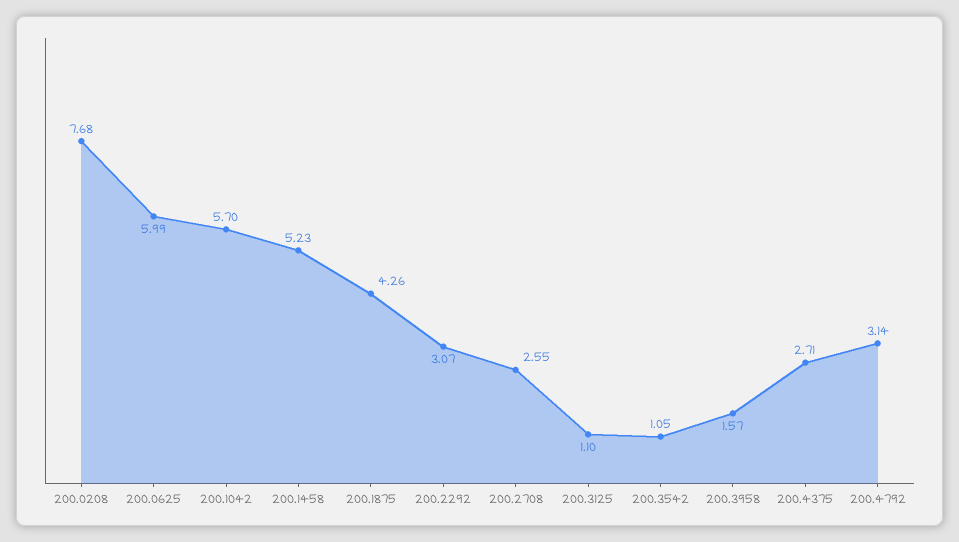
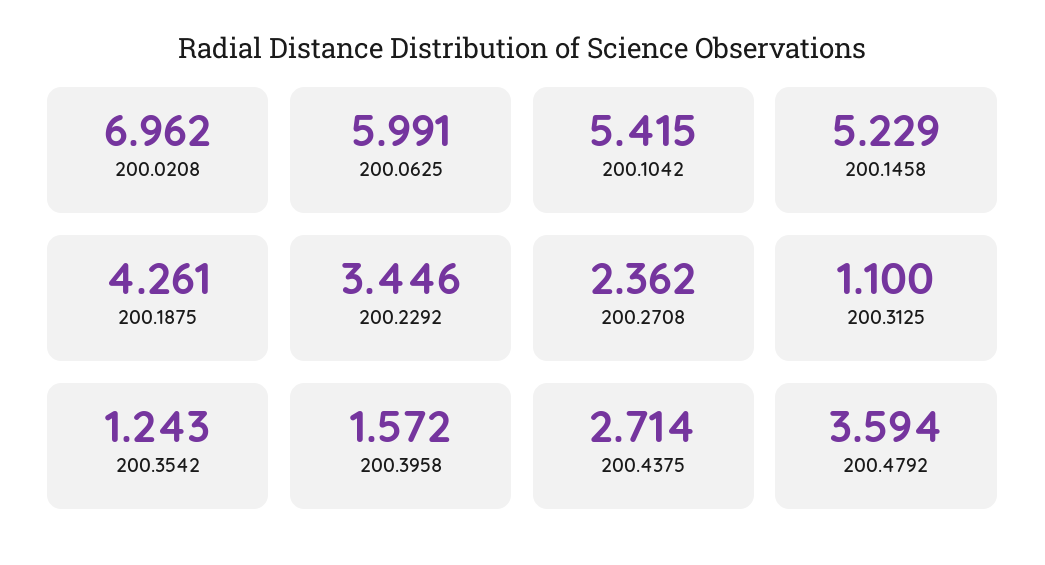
  {
-   "200.0208": 7.68,
+   "200.0208": 6.962,
    "200.0625": 5.991,
-   "200.1042": 5.7,
+   "200.1042": 5.415,
    "200.1458": 5.229,
    "200.1875": 4.261,
-   "200.2292": 3.07,
+   "200.2292": 3.446,
-   "200.2708": 2.55,
+   "200.2708": 2.362,
    "200.3125": 1.1,
-   "200.3542": 1.05,
+   "200.3542": 1.243,
    "200.3958": 1.572,
    "200.4375": 2.714,
-   "200.4792": 3.14
+   "200.4792": 3.594
  }

